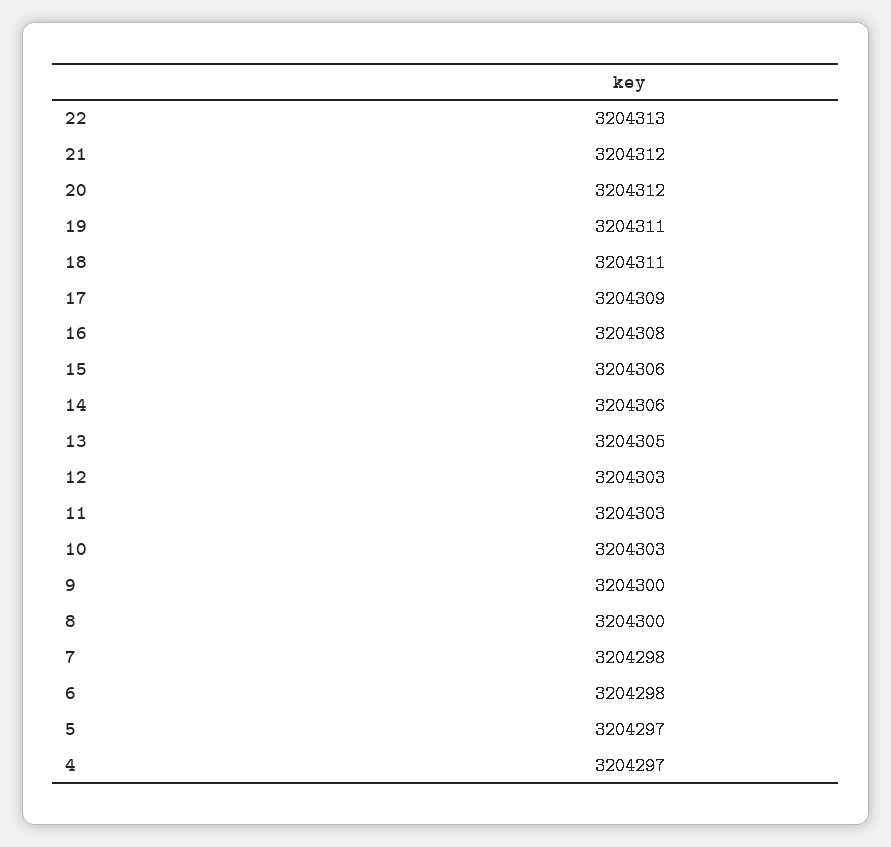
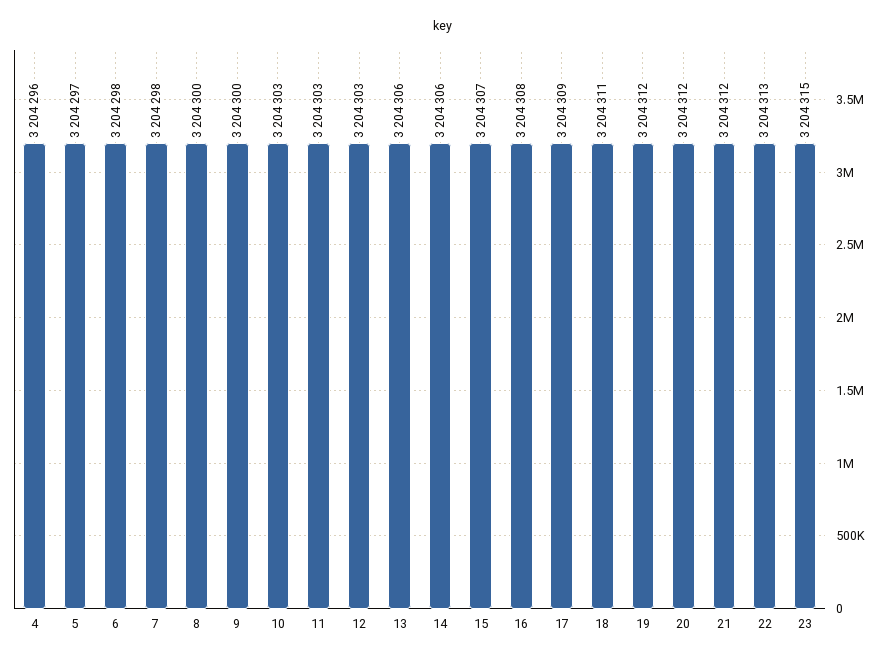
  {
    "22": 3204313,
    "21": 3204312,
    "20": 3204312,
-   "19": 3204311,
+   "19": 3204312,
    "18": 3204311,
    "17": 3204309,
    "16": 3204308,
-   "15": 3204306,
+   "15": 3204307,
    "14": 3204306,
-   "13": 3204305,
+   "13": 3204306,
    "12": 3204303,
    "11": 3204303,
    "10": 3204303,
    "9": 3204300,
    "8": 3204300,
    "7": 3204298,
    "6": 3204298,
    "5": 3204297,
-   "4": 3204297
+   "4": 3204296,
+   "23": 3204315
  }

